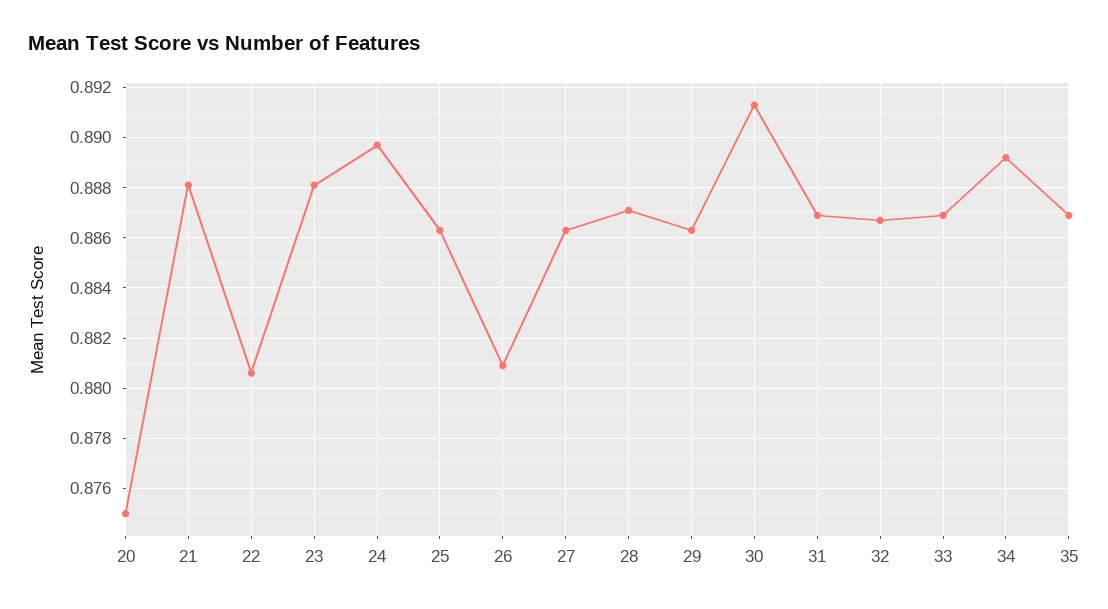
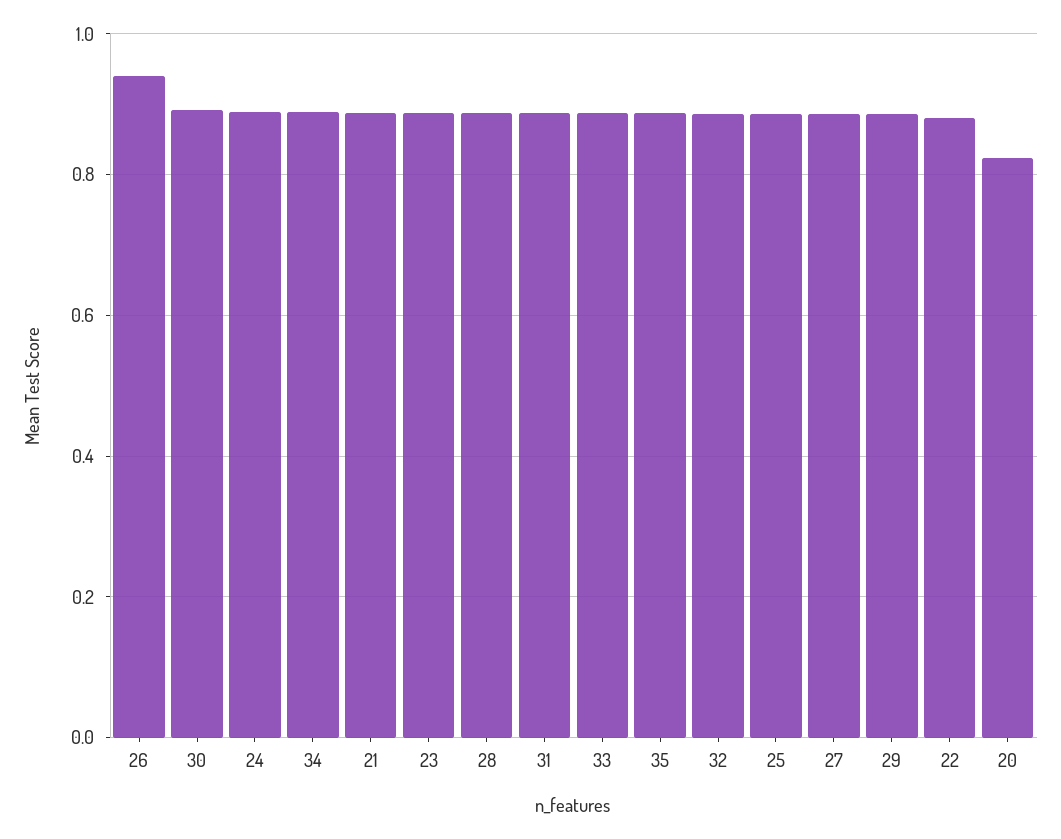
  {
-   "20": 0.875,
+   "20": 0.82,
    "21": 0.888,
    "22": 0.8805,
    "23": 0.888,
    "24": 0.8895,
    "25": 0.8865,
-   "26": 0.881,
+   "26": 0.94,
    "27": 0.8865,
    "28": 0.887,
    "29": 0.8865,
    "30": 0.8915,
    "31": 0.887,
    "32": 0.8865,
    "33": 0.887,
    "34": 0.889,
    "35": 0.887
  }

